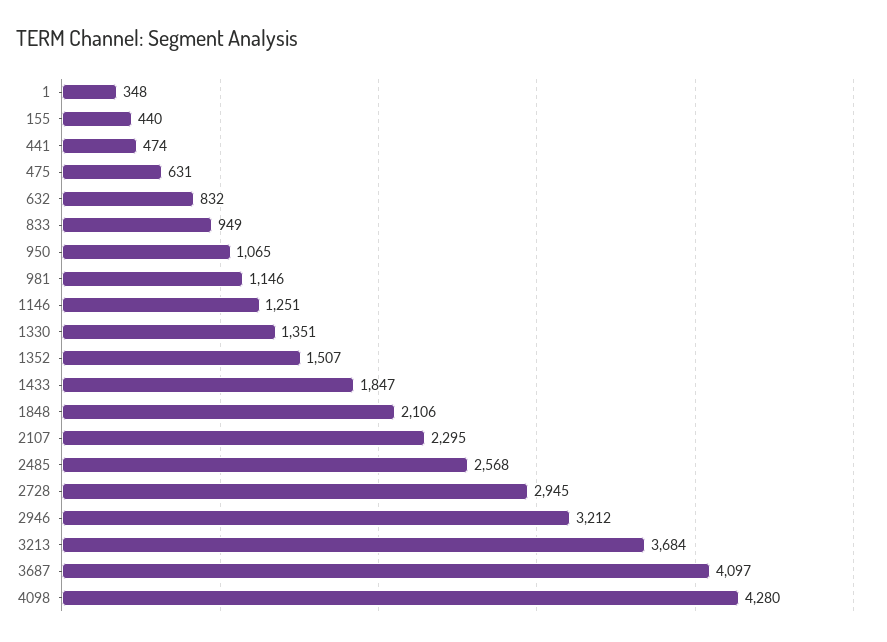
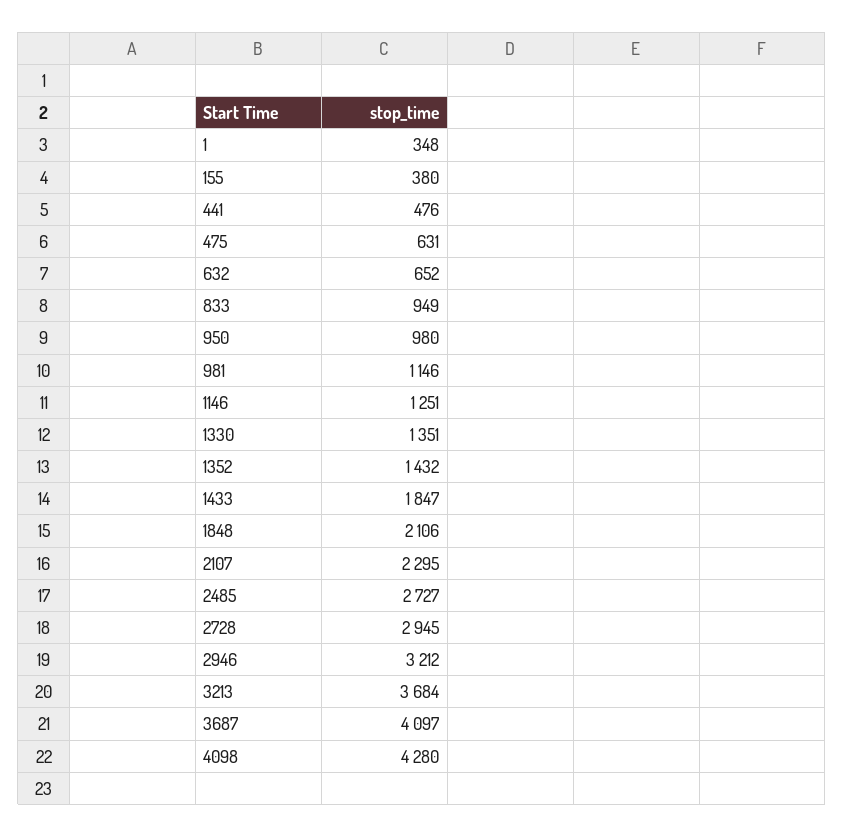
  {
    "1": 348,
-   "155": 440,
+   "155": 380,
-   "441": 474,
+   "441": 476,
    "475": 631,
-   "632": 832,
+   "632": 652,
    "833": 949,
-   "950": 1065,
+   "950": 980,
    "981": 1146,
    "1146": 1251,
    "1330": 1351,
-   "1352": 1507,
+   "1352": 1432,
    "1433": 1847,
    "1848": 2106,
    "2107": 2295,
-   "2485": 2568,
+   "2485": 2727,
    "2728": 2945,
    "2946": 3212,
    "3213": 3684,
    "3687": 4097,
    "4098": 4280
  }

